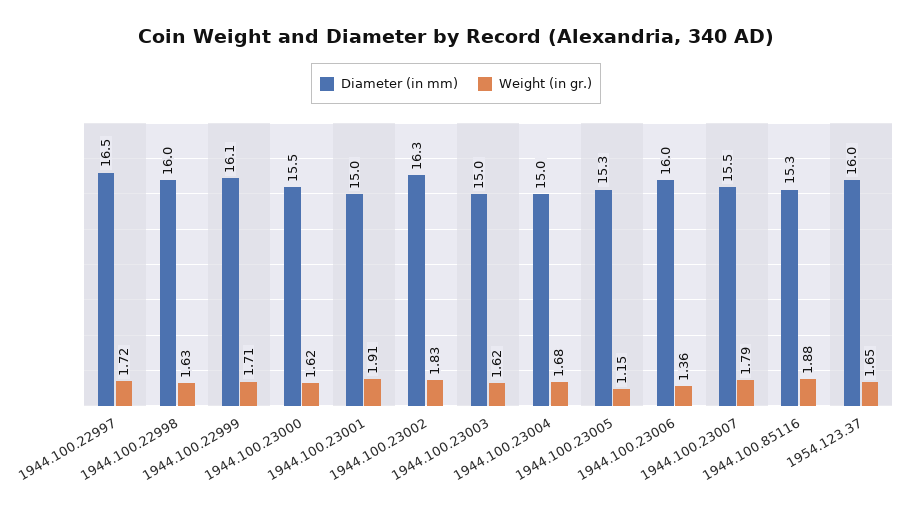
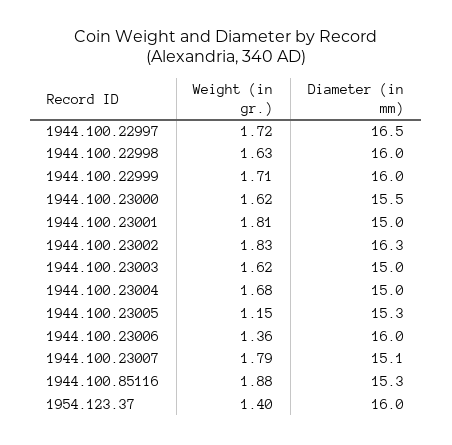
  {
    "Diameter (in mm)": {
      "1944.100.22997": 16.5,
      "1944.100.22998": 16,
-     "1944.100.22999": 16.1,
+     "1944.100.22999": 16,
      "1944.100.23000": 15.5,
      "1944.100.23001": 15,
      "1944.100.23002": 16.3,
      "1944.100.23003": 15,
      "1944.100.23004": 15,
      "1944.100.23005": 15.3,
      "1944.100.23006": 16,
-     "1944.100.23007": 15.5,
+     "1944.100.23007": 15.1,
      "1944.100.85116": 15.3,
      "1954.123.37": 16
    },
    "Weight (in gr.)": {
      "1944.100.22997": 1.72,
      "1944.100.22998": 1.63,
      "1944.100.22999": 1.71,
      "1944.100.23000": 1.62,
-     "1944.100.23001": 1.91,
+     "1944.100.23001": 1.81,
      "1944.100.23002": 1.83,
      "1944.100.23003": 1.62,
      "1944.100.23004": 1.68,
      "1944.100.23005": 1.15,
      "1944.100.23006": 1.36,
      "1944.100.23007": 1.79,
      "1944.100.85116": 1.88,
-     "1954.123.37": 1.65
+     "1954.123.37": 1.4
    }
  }

